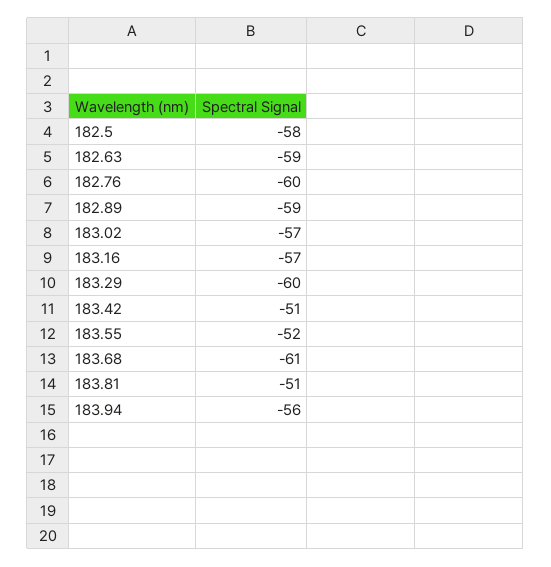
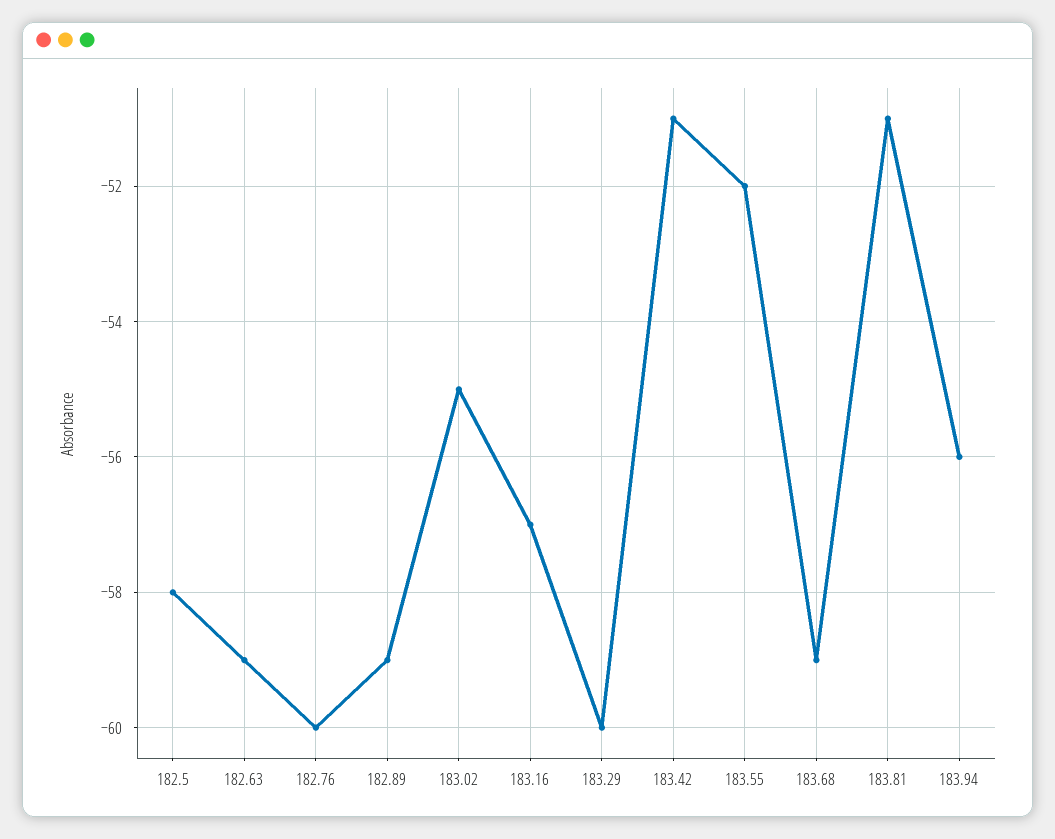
  {
    "182.5": -58,
    "182.63": -59,
    "182.76": -60,
    "182.89": -59,
-   "183.02": -57,
+   "183.02": -55,
    "183.16": -57,
    "183.29": -60,
    "183.42": -51,
    "183.55": -52,
-   "183.68": -61,
+   "183.68": -59,
    "183.81": -51,
    "183.94": -56
  }

